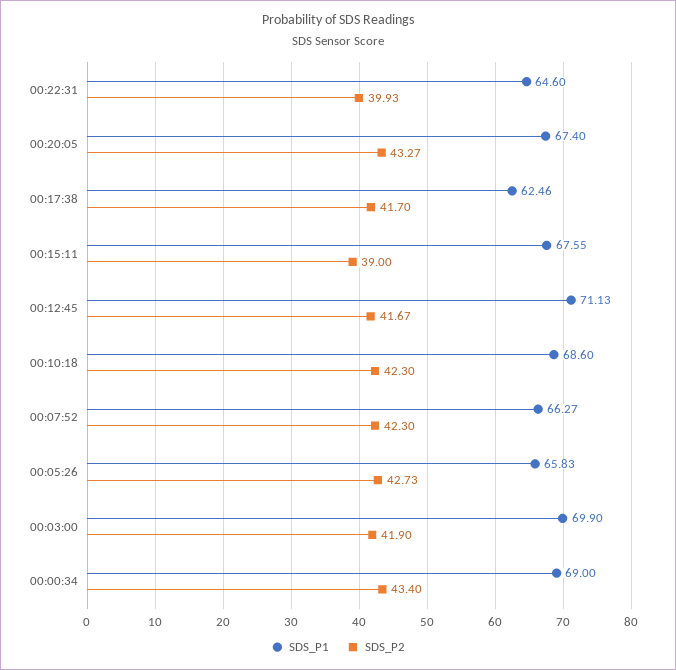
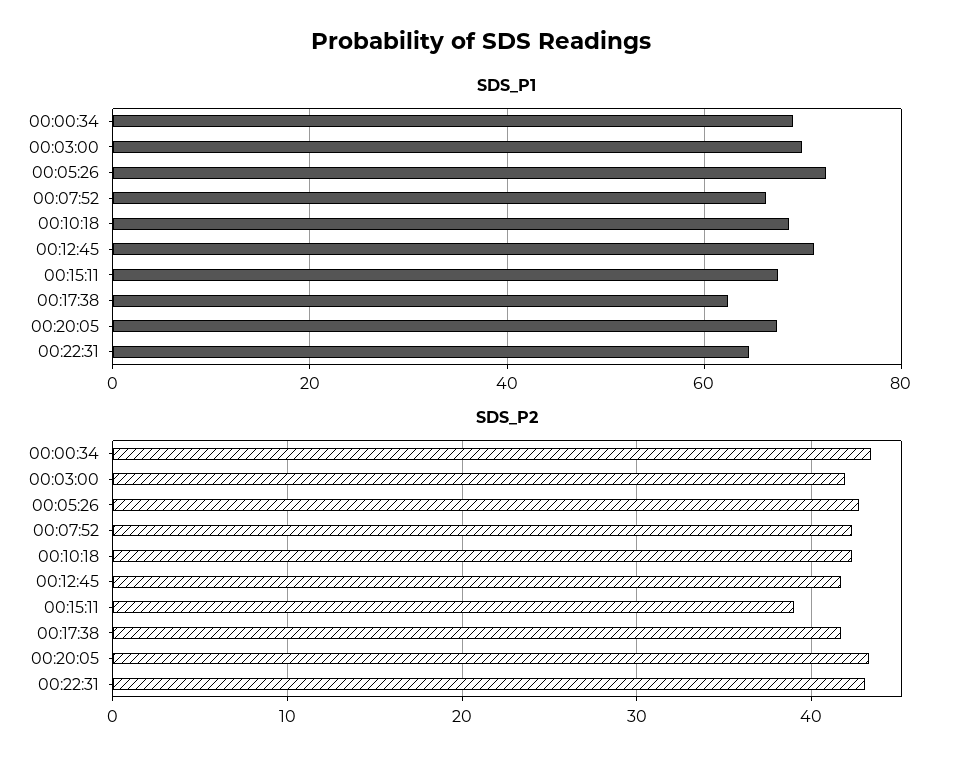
  {
    "SDS_P1": {
      "00:22:31": 64.6,
      "00:20:05": 67.4,
      "00:17:38": 62.46,
      "00:15:11": 67.55,
      "00:12:45": 71.13,
      "00:10:18": 68.6,
      "00:07:52": 66.27,
-     "00:05:26": 65.83,
+     "00:05:26": 72,
      "00:03:00": 69.9,
      "00:00:34": 69
    },
    "SDS_P2": {
-     "00:22:31": 39.93,
+     "00:22:31": 43,
      "00:20:05": 43.27,
      "00:17:38": 41.7,
      "00:15:11": 39,
      "00:12:45": 41.67,
      "00:10:18": 42.3,
      "00:07:52": 42.3,
      "00:05:26": 42.73,
      "00:03:00": 41.9,
      "00:00:34": 43.4
    }
  }

